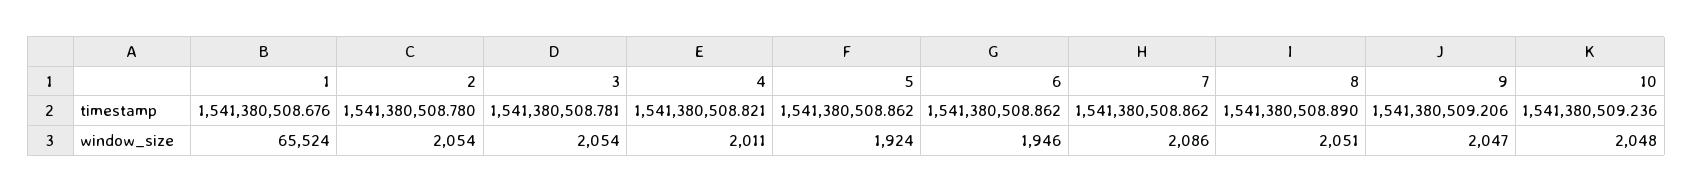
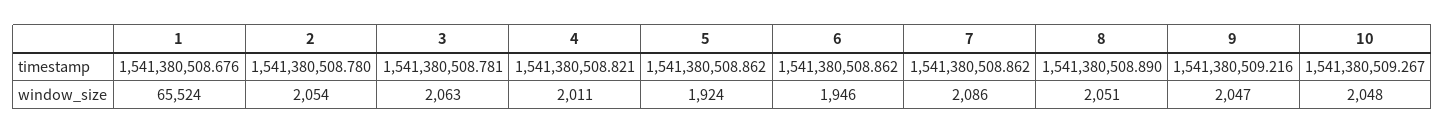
  {
    "1": {
      "timestamp": 1541380508.676,
      "window_size": 65524
    },
    "2": {
      "timestamp": 1541380508.78,
      "window_size": 2054
    },
    "3": {
      "timestamp": 1541380508.781,
-     "window_size": 2054
+     "window_size": 2063
    },
    "4": {
      "timestamp": 1541380508.821,
      "window_size": 2011
    },
    "5": {
      "timestamp": 1541380508.862,
      "window_size": 1924
    },
    "6": {
      "timestamp": 1541380508.862,
      "window_size": 1946
    },
    "7": {
      "timestamp": 1541380508.862,
      "window_size": 2086
    },
    "8": {
      "timestamp": 1541380508.89,
      "window_size": 2051
    },
    "9": {
-     "timestamp": 1541380509.206,
+     "timestamp": 1541380509.216,
      "window_size": 2047
    },
    "10": {
-     "timestamp": 1541380509.236,
+     "timestamp": 1541380509.267,
      "window_size": 2048
    }
  }

